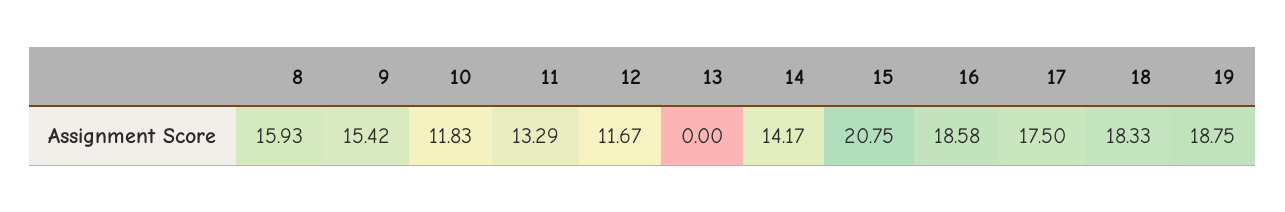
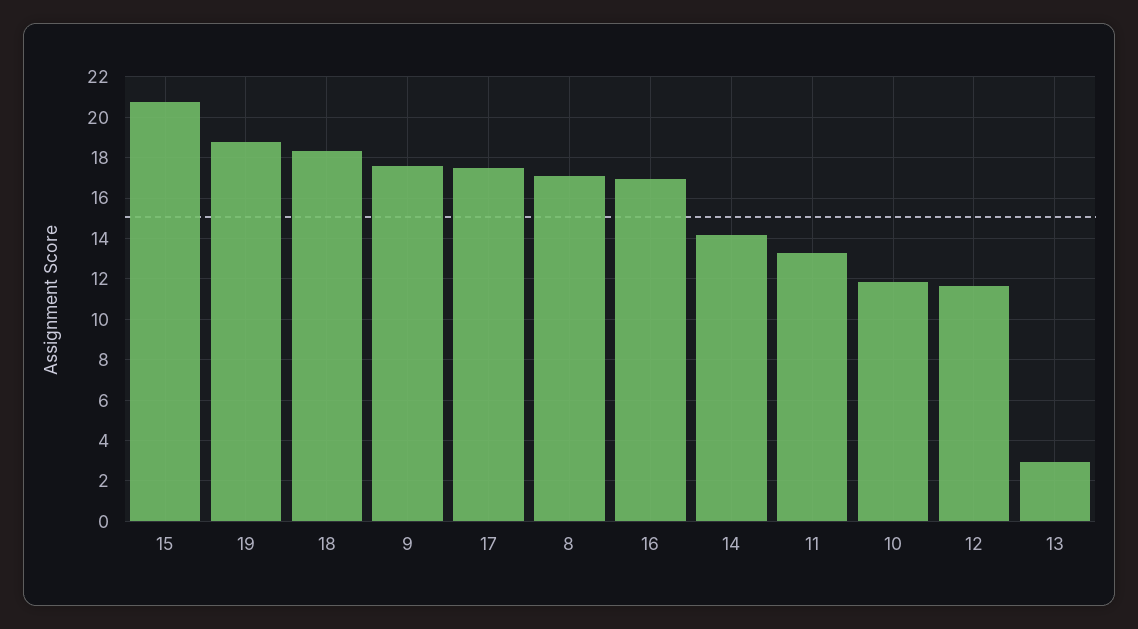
  {
-   "8": 15.93,
+   "8": 17,
-   "9": 15.42,
+   "9": 17.5,
    "10": 11.83,
    "11": 13.29,
    "12": 11.67,
-   "13": 0,
+   "13": 3,
    "14": 14.17,
    "15": 20.75,
-   "16": 18.58,
+   "16": 17,
    "17": 17.5,
    "18": 18.33,
    "19": 18.75
  }

